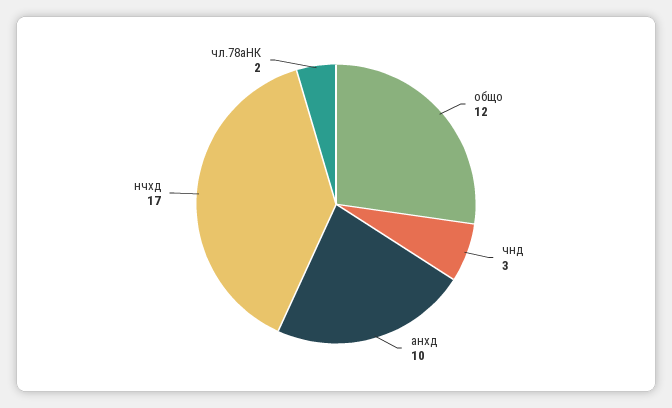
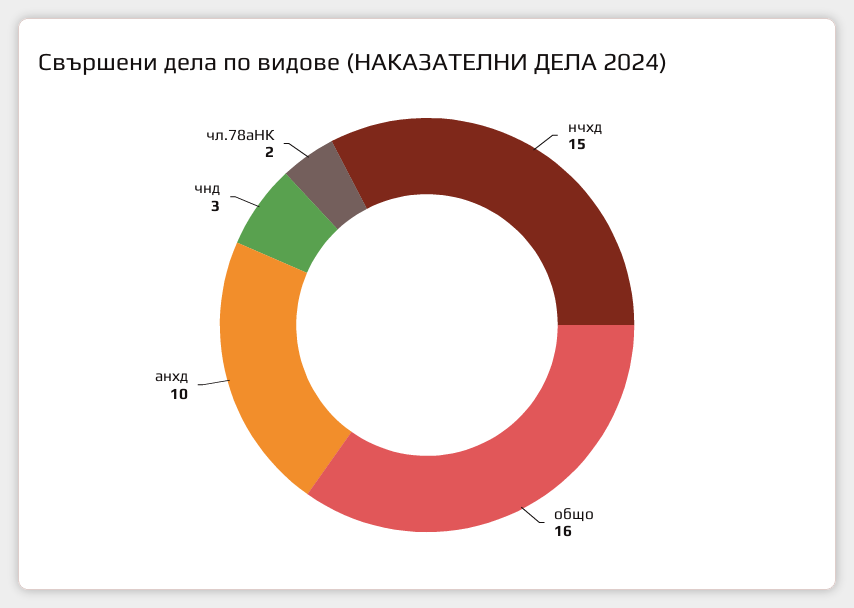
  {
-   "общо": 12,
+   "общо": 16,
    "чнд": 3,
    "анхд": 10,
-   "нчхд": 17,
+   "нчхд": 15,
    "чл.78аНК": 2
  }

